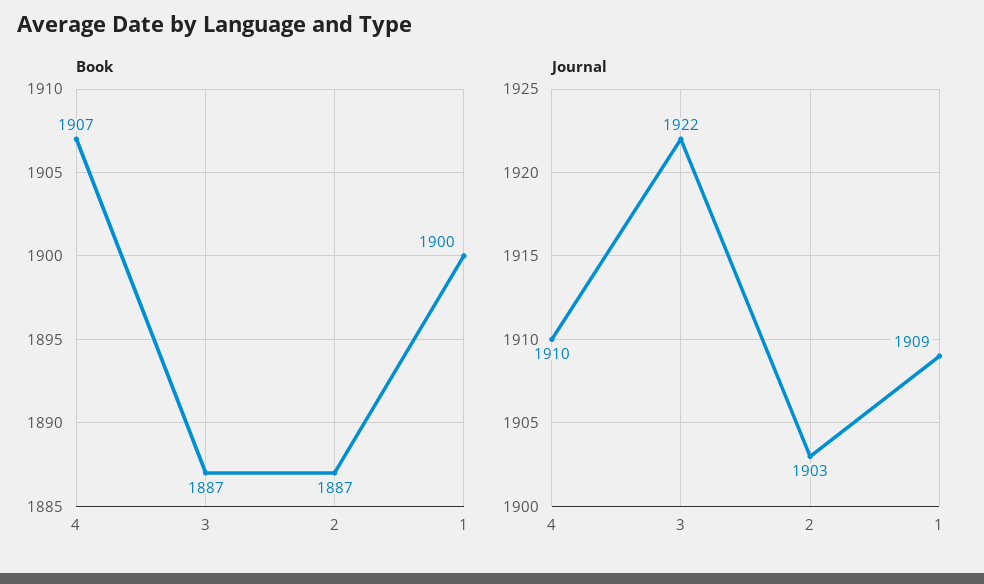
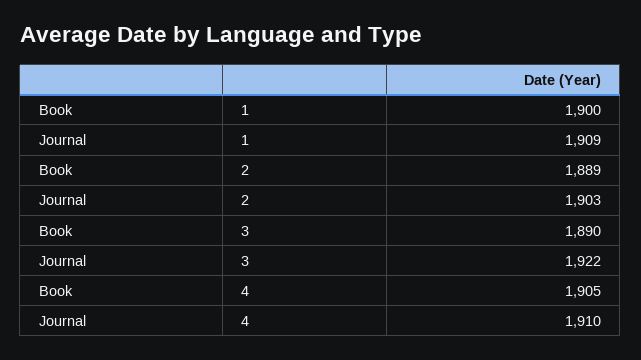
  {
    "Book": {
-     "4": 1907,
+     "4": 1905,
-     "3": 1887,
+     "3": 1890,
-     "2": 1887,
+     "2": 1889,
      "1": 1900
    },
    "Journal": {
      "4": 1910,
      "3": 1922,
      "2": 1903,
      "1": 1909
    }
  }

